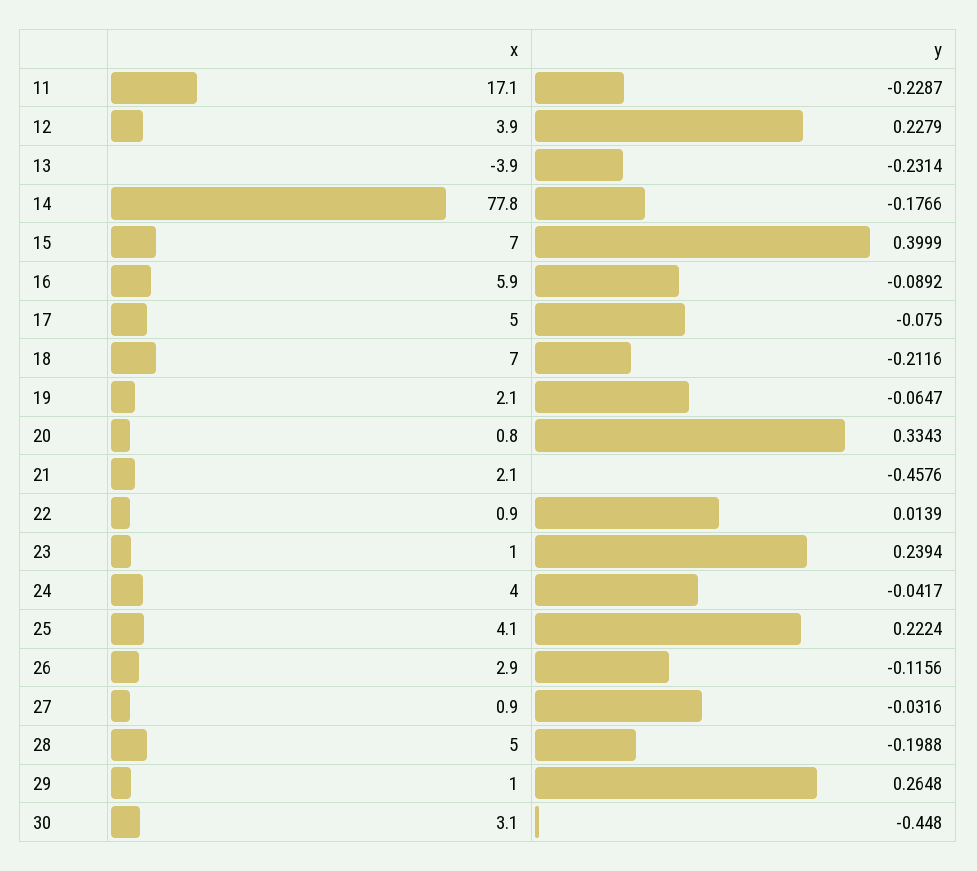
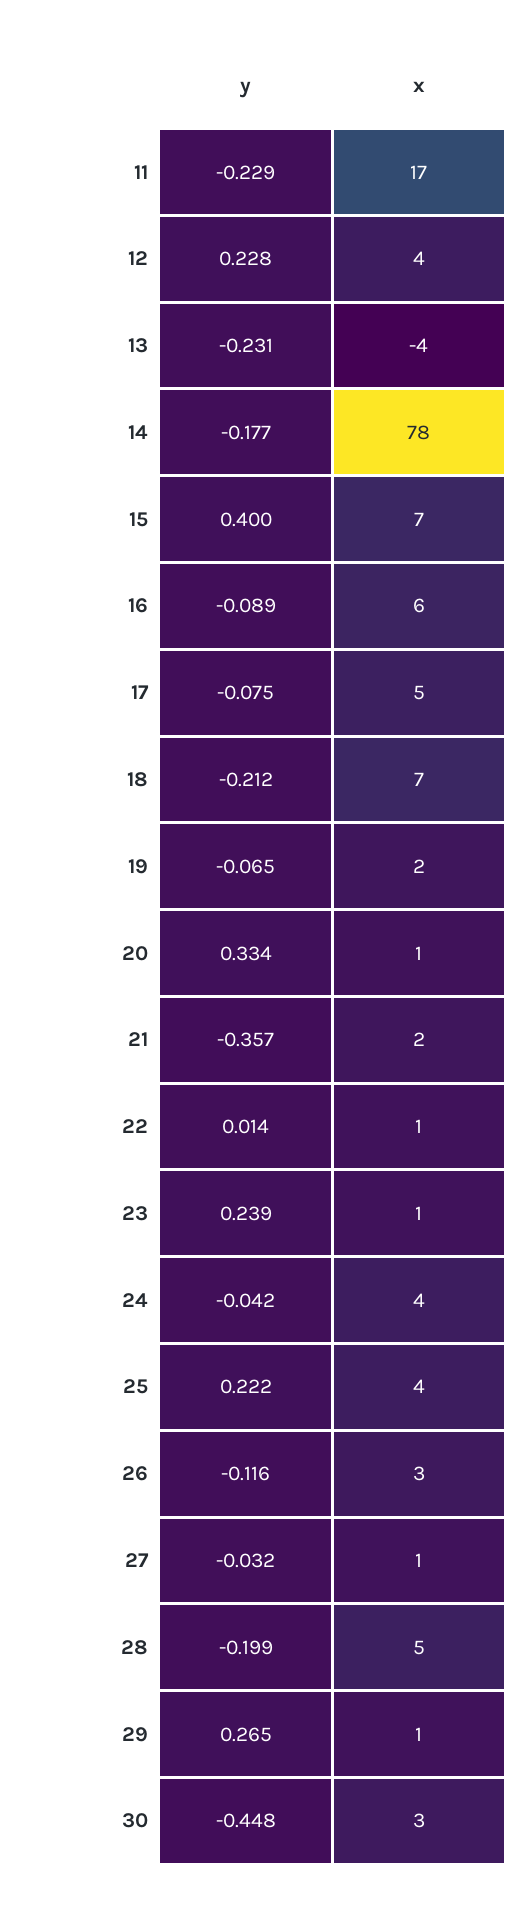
  {
    "x": {
      "11": 17.1,
      "12": 3.9,
      "13": -3.9,
      "14": 77.8,
      "15": 7,
      "16": 5.9,
      "17": 5,
      "18": 7,
      "19": 2.1,
      "20": 0.8,
      "21": 2.1,
      "22": 0.9,
      "23": 1,
      "24": 4,
      "25": 4.1,
      "26": 2.9,
      "27": 0.9,
      "28": 5,
      "29": 1,
      "30": 3.1
    },
    "y": {
      "11": -0.2287,
      "12": 0.2279,
      "13": -0.2314,
      "14": -0.1766,
      "15": 0.3999,
      "16": -0.0892,
      "17": -0.075,
      "18": -0.2116,
      "19": -0.0647,
      "20": 0.3343,
-     "21": -0.4576,
+     "21": -0.357,
      "22": 0.0139,
      "23": 0.2394,
      "24": -0.0417,
      "25": 0.2224,
      "26": -0.1156,
      "27": -0.0316,
      "28": -0.1988,
      "29": 0.2648,
      "30": -0.448
    }
  }

